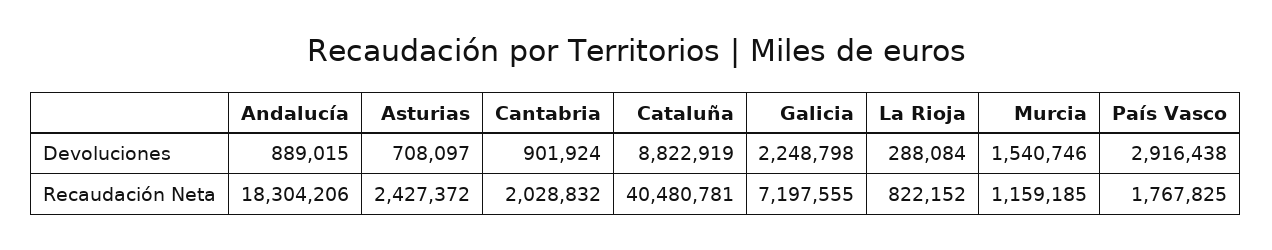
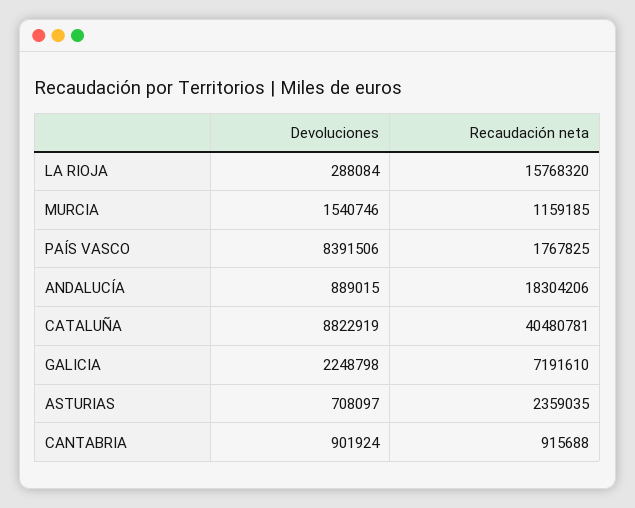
  {
    "Andalucía": {
      "Devoluciones": 889015,
      "Recaudación Neta": 18304206
    },
    "Asturias": {
      "Devoluciones": 708097,
-     "Recaudación Neta": 2427372
+     "Recaudación Neta": 2359035
    },
    "Cantabria": {
      "Devoluciones": 901924,
-     "Recaudación Neta": 2028832
+     "Recaudación Neta": 915688
    },
    "Cataluña": {
      "Devoluciones": 8822919,
      "Recaudación Neta": 40480781
    },
    "Galicia": {
      "Devoluciones": 2248798,
-     "Recaudación Neta": 7197555
+     "Recaudación Neta": 7191610
    },
    "La Rioja": {
      "Devoluciones": 288084,
-     "Recaudación Neta": 822152
+     "Recaudación Neta": 15768320
    },
    "Murcia": {
      "Devoluciones": 1540746,
      "Recaudación Neta": 1159185
    },
    "País Vasco": {
-     "Devoluciones": 2916438,
+     "Devoluciones": 8391506,
      "Recaudación Neta": 1767825
    }
  }

